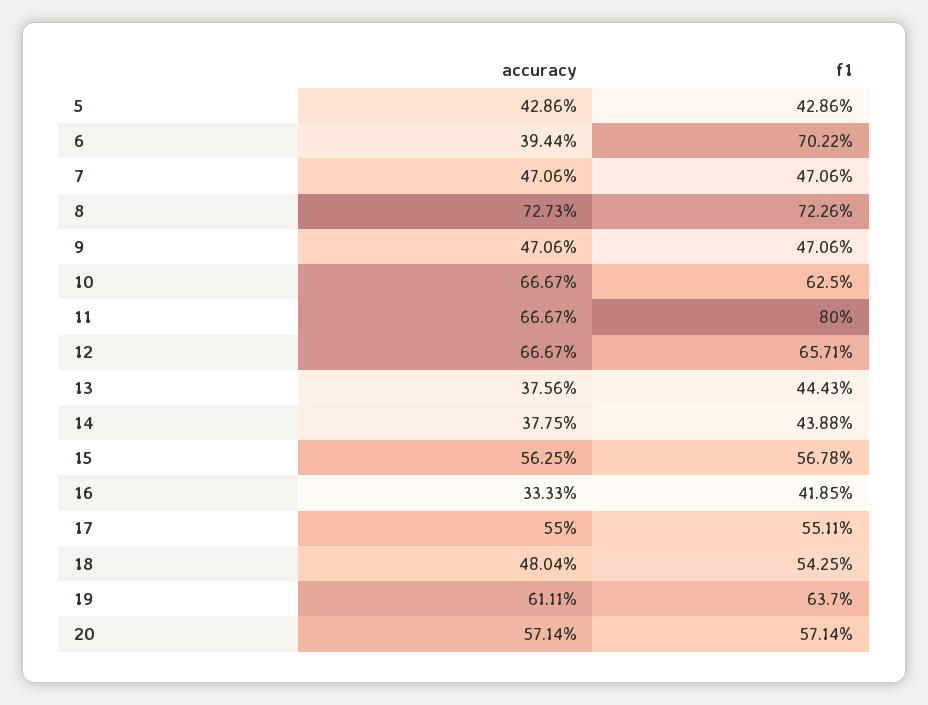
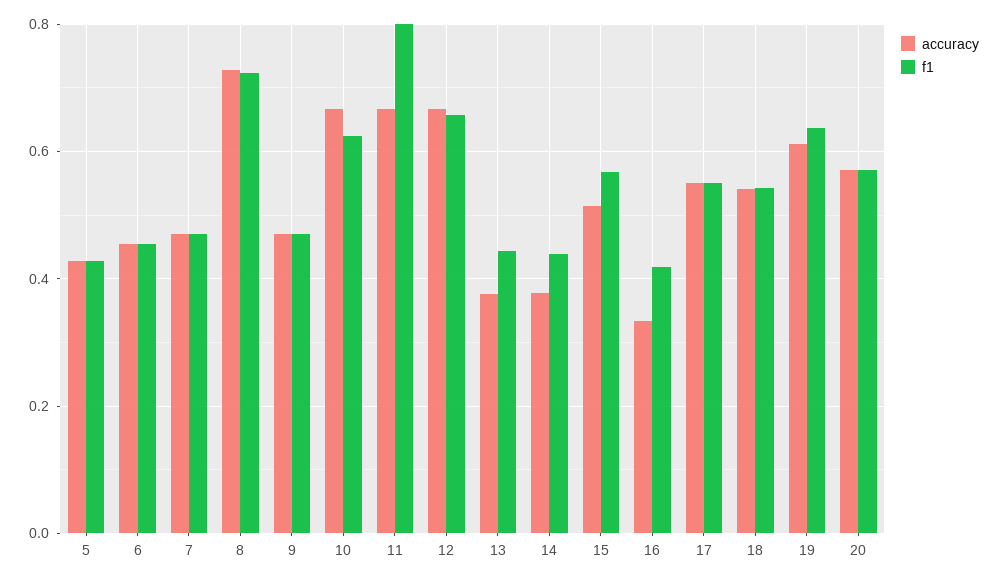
  {
    "accuracy": {
      "5": 0.4286,
-     "6": 0.3944,
+     "6": 0.46,
      "7": 0.4706,
      "8": 0.7273,
      "9": 0.4706,
      "10": 0.6667,
      "11": 0.6667,
      "12": 0.6667,
      "13": 0.3756,
      "14": 0.3775,
-     "15": 0.5625,
+     "15": 0.52,
      "16": 0.3333,
      "17": 0.55,
-     "18": 0.4804,
+     "18": 0.54,
      "19": 0.6111,
      "20": 0.5714
    },
    "f1": {
      "5": 0.4286,
-     "6": 0.7022,
+     "6": 0.46,
      "7": 0.4706,
      "8": 0.7226,
      "9": 0.4706,
      "10": 0.625,
      "11": 0.8,
      "12": 0.6571,
      "13": 0.4443,
      "14": 0.4388,
      "15": 0.5678,
      "16": 0.4185,
      "17": 0.5511,
      "18": 0.5425,
      "19": 0.637,
      "20": 0.5714
    }
  }

